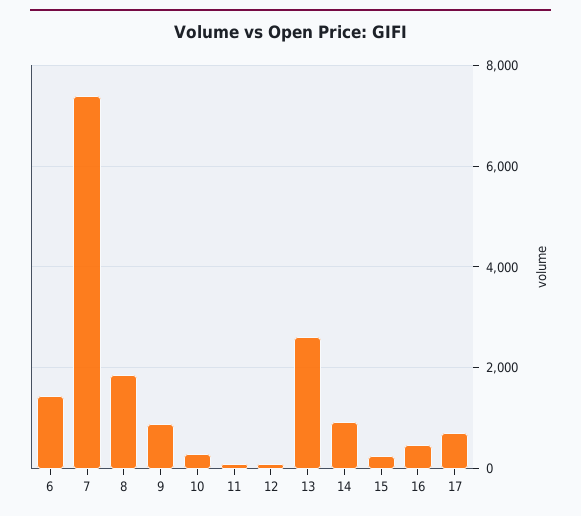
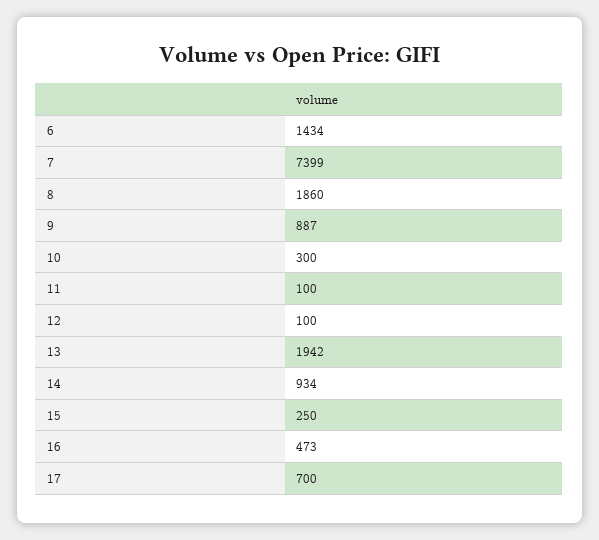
  {
    "6": 1434,
    "7": 7399,
    "8": 1860,
    "9": 887,
    "10": 300,
    "11": 100,
    "12": 100,
-   "13": 2600,
+   "13": 1942,
    "14": 934,
    "15": 250,
    "16": 473,
    "17": 700
  }

